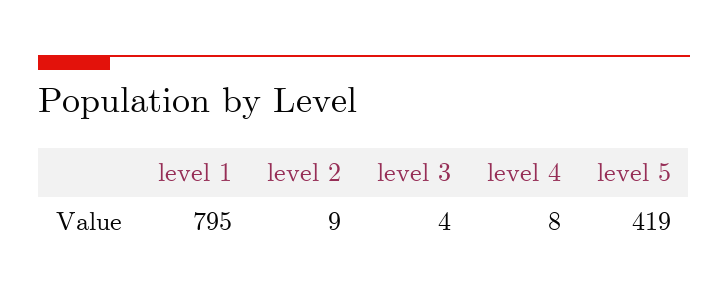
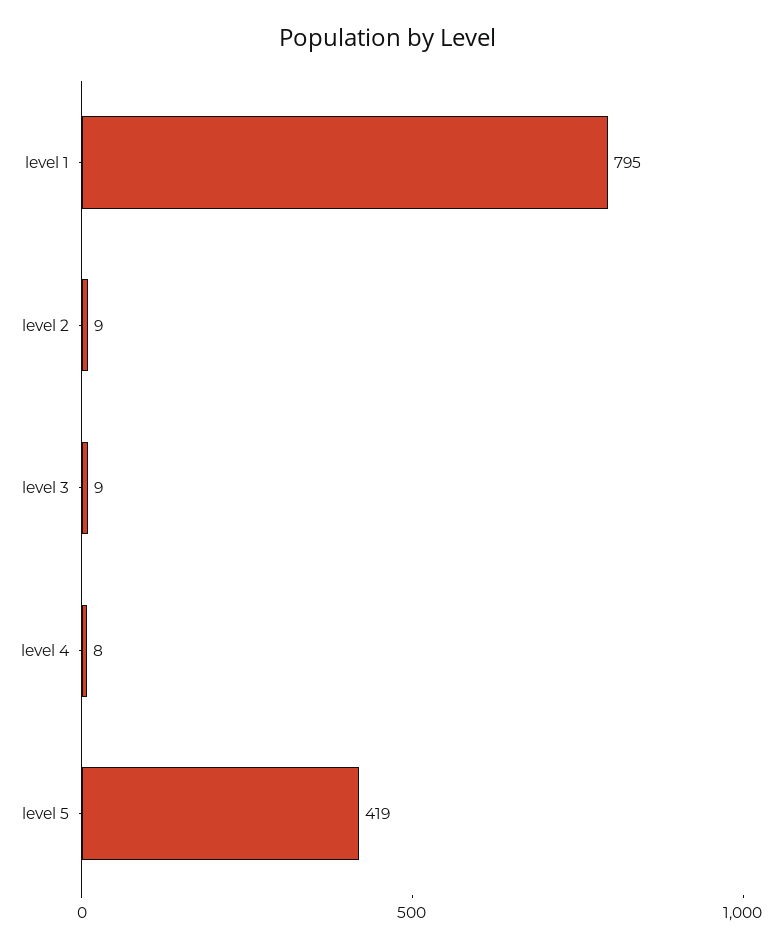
  {
    "level 1": 795,
    "level 2": 9,
-   "level 3": 4,
+   "level 3": 9,
    "level 4": 8,
    "level 5": 419
  }

